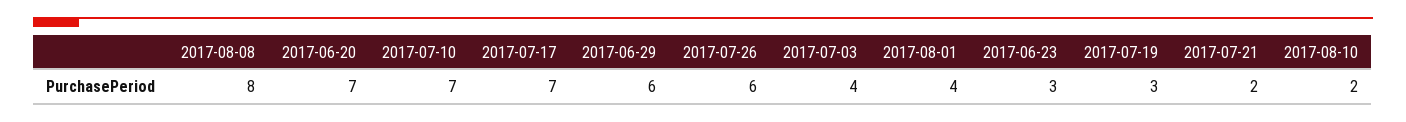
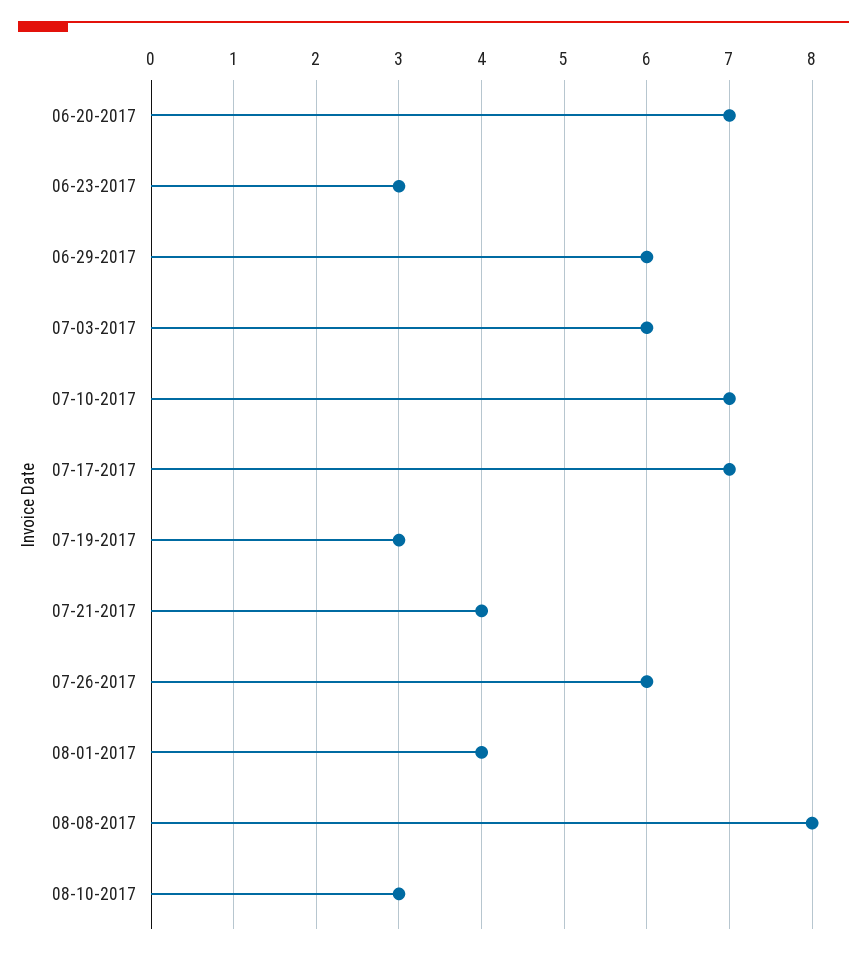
  {
    "2017-08-08": 8,
    "2017-06-20": 7,
    "2017-07-10": 7,
    "2017-07-17": 7,
    "2017-06-29": 6,
    "2017-07-26": 6,
-   "2017-07-03": 4,
+   "2017-07-03": 6,
    "2017-08-01": 4,
    "2017-06-23": 3,
    "2017-07-19": 3,
-   "2017-07-21": 2,
+   "2017-07-21": 4,
-   "2017-08-10": 2
+   "2017-08-10": 3
  }

